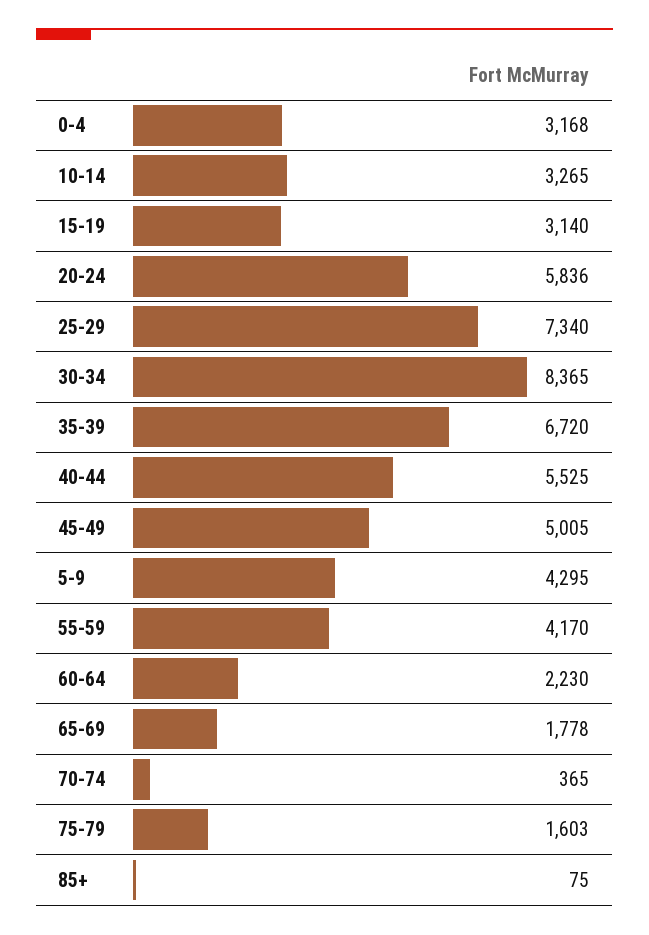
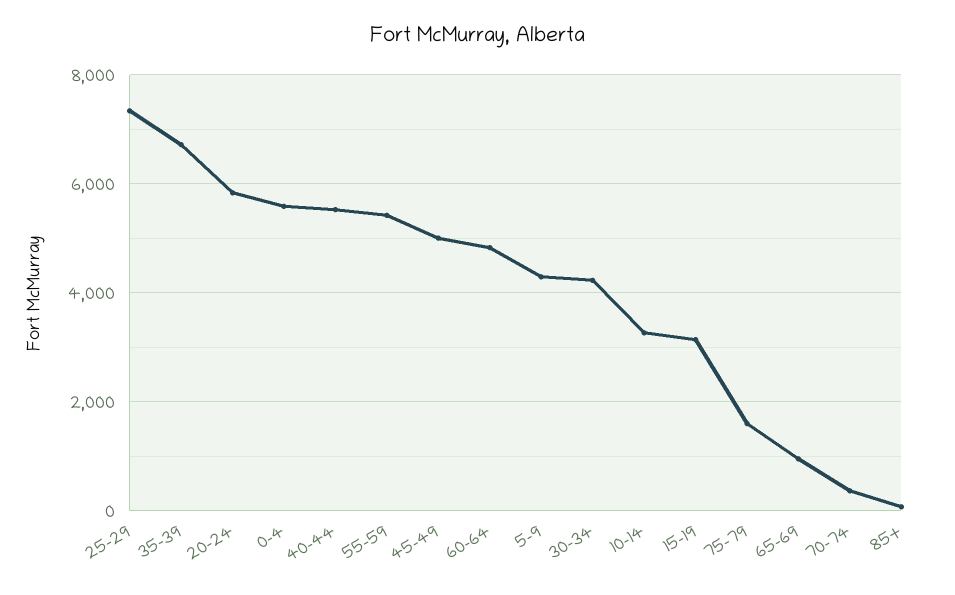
  {
-   "0-4": 3168,
+   "0-4": 5600,
    "10-14": 3265,
    "15-19": 3140,
    "20-24": 5836,
    "25-29": 7340,
-   "30-34": 8365,
+   "30-34": 4200,
    "35-39": 6720,
    "40-44": 5525,
    "45-49": 5005,
    "5-9": 4295,
-   "55-59": 4170,
+   "55-59": 5400,
-   "60-64": 2230,
+   "60-64": 4800,
-   "65-69": 1778,
+   "65-69": 1000,
    "70-74": 365,
    "75-79": 1603,
    "85+": 75
  }

